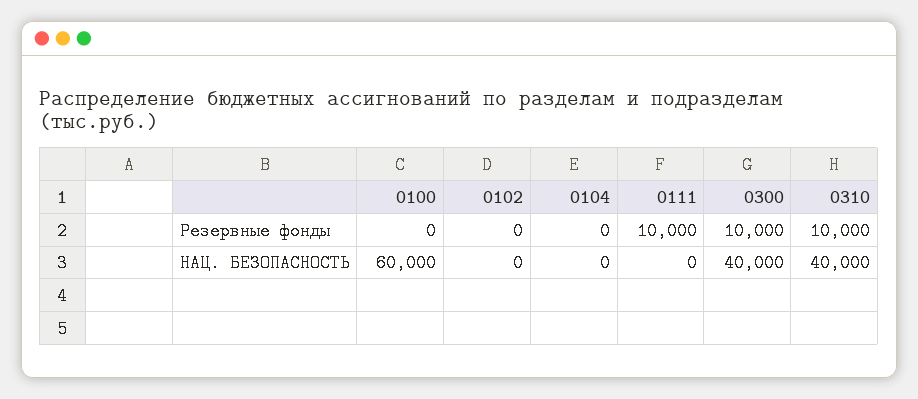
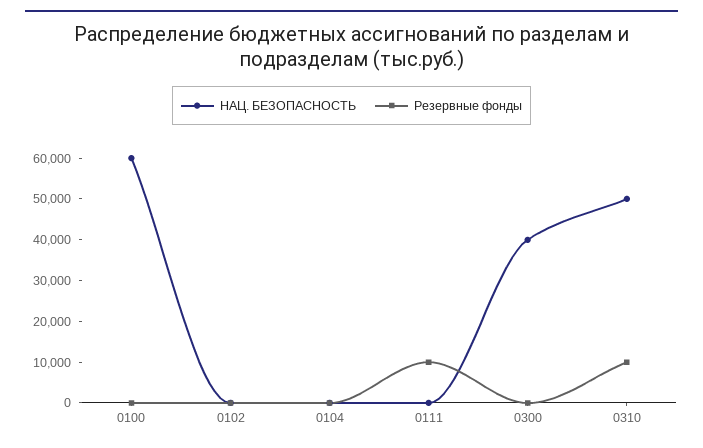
  {
    "Резервные фонды": {
      "0100": 0,
      "0102": 0,
      "0104": 0,
      "0111": 10000,
-     "0300": 10000,
+     "0300": 0,
      "0310": 10000
    },
    "НАЦ. БЕЗОПАСНОСТЬ": {
      "0100": 60000,
      "0102": 0,
      "0104": 0,
      "0111": 0,
      "0300": 40000,
-     "0310": 40000
+     "0310": 50000
    }
  }

